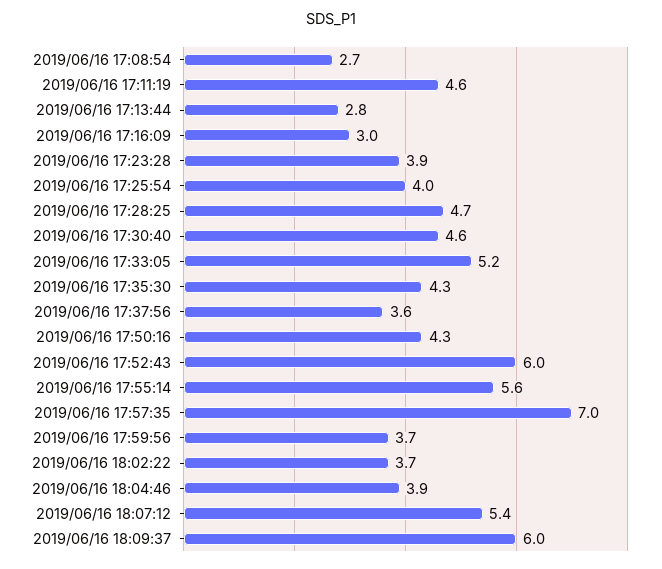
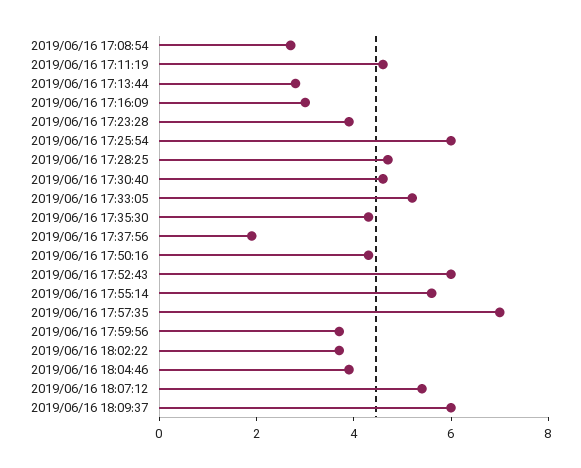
  {
    "2019/06/16 17:08:54": 2.7,
    "2019/06/16 17:11:19": 4.6,
    "2019/06/16 17:13:44": 2.8,
    "2019/06/16 17:16:09": 3,
    "2019/06/16 17:23:28": 3.9,
-   "2019/06/16 17:25:54": 4,
+   "2019/06/16 17:25:54": 6,
    "2019/06/16 17:28:25": 4.7,
    "2019/06/16 17:30:40": 4.6,
    "2019/06/16 17:33:05": 5.2,
    "2019/06/16 17:35:30": 4.3,
-   "2019/06/16 17:37:56": 3.6,
+   "2019/06/16 17:37:56": 2,
    "2019/06/16 17:50:16": 4.3,
    "2019/06/16 17:52:43": 6,
    "2019/06/16 17:55:14": 5.6,
    "2019/06/16 17:57:35": 7,
    "2019/06/16 17:59:56": 3.7,
    "2019/06/16 18:02:22": 3.7,
    "2019/06/16 18:04:46": 3.9,
    "2019/06/16 18:07:12": 5.4,
    "2019/06/16 18:09:37": 6
  }

